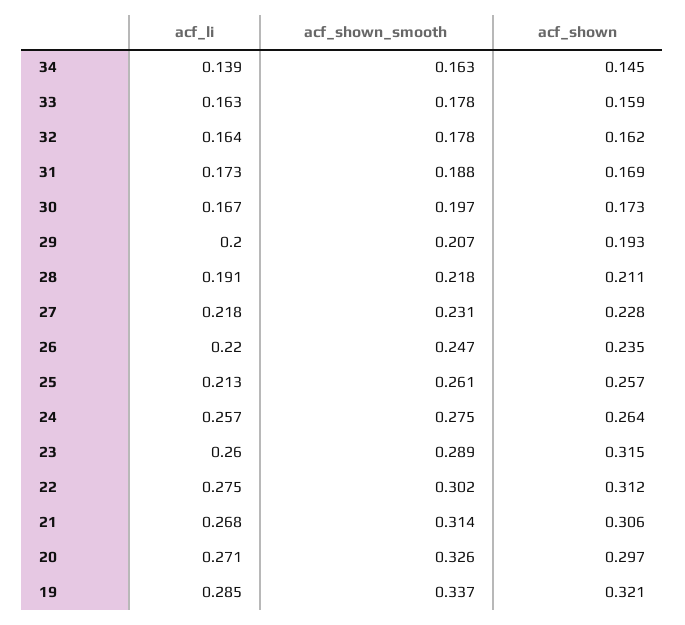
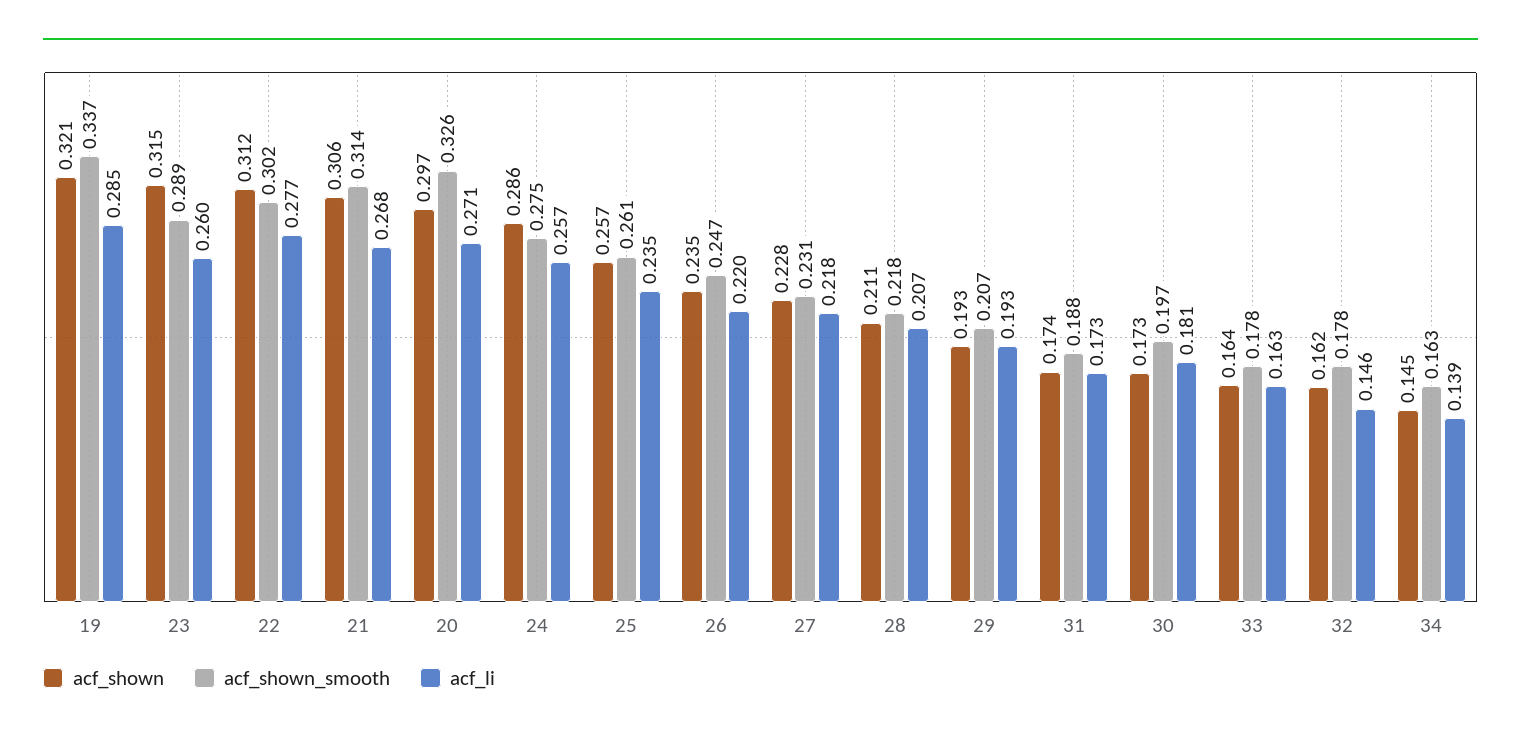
  {
    "acf_li": {
      "34": 0.139,
      "33": 0.163,
-     "32": 0.164,
+     "32": 0.146,
      "31": 0.173,
-     "30": 0.167,
+     "30": 0.181,
-     "29": 0.2,
+     "29": 0.193,
-     "28": 0.191,
+     "28": 0.207,
      "27": 0.218,
      "26": 0.22,
-     "25": 0.213,
+     "25": 0.235,
      "24": 0.257,
      "23": 0.26,
-     "22": 0.275,
+     "22": 0.277,
      "21": 0.268,
      "20": 0.271,
      "19": 0.285
    },
    "acf_shown_smooth": {
      "34": 0.163,
      "33": 0.178,
      "32": 0.178,
      "31": 0.188,
      "30": 0.197,
      "29": 0.207,
      "28": 0.218,
      "27": 0.231,
      "26": 0.247,
      "25": 0.261,
      "24": 0.275,
      "23": 0.289,
      "22": 0.302,
      "21": 0.314,
      "20": 0.326,
      "19": 0.337
    },
    "acf_shown": {
      "34": 0.145,
-     "33": 0.159,
+     "33": 0.164,
      "32": 0.162,
-     "31": 0.169,
+     "31": 0.174,
      "30": 0.173,
      "29": 0.193,
      "28": 0.211,
      "27": 0.228,
      "26": 0.235,
      "25": 0.257,
-     "24": 0.264,
+     "24": 0.286,
      "23": 0.315,
      "22": 0.312,
      "21": 0.306,
      "20": 0.297,
      "19": 0.321
    }
  }

